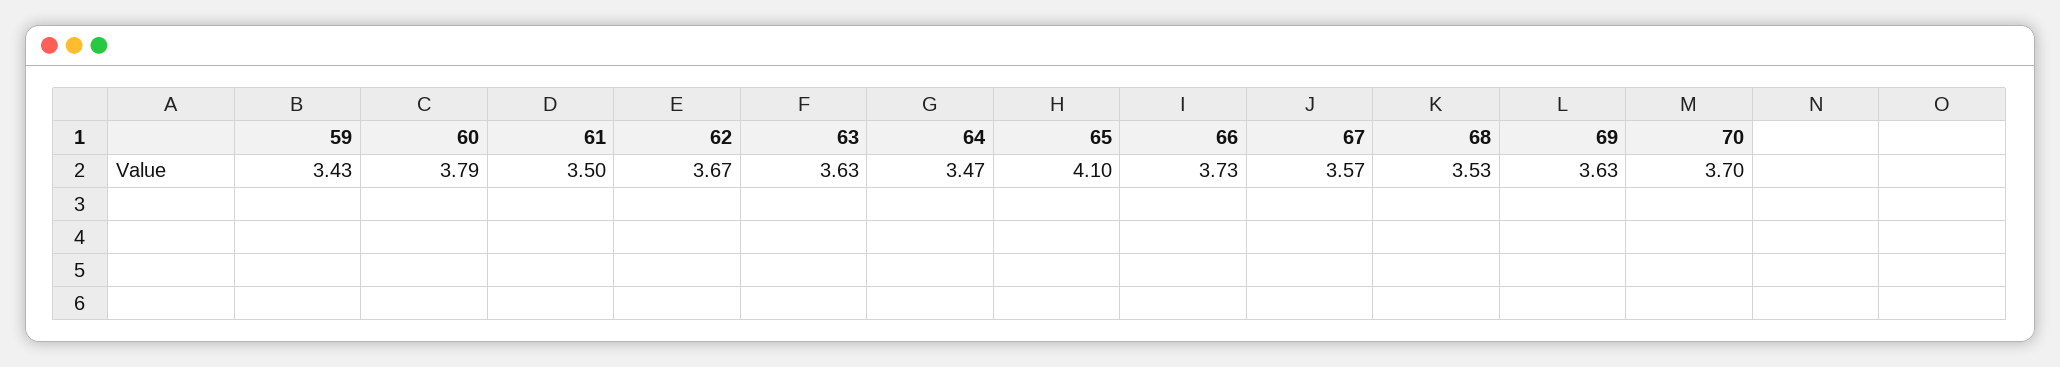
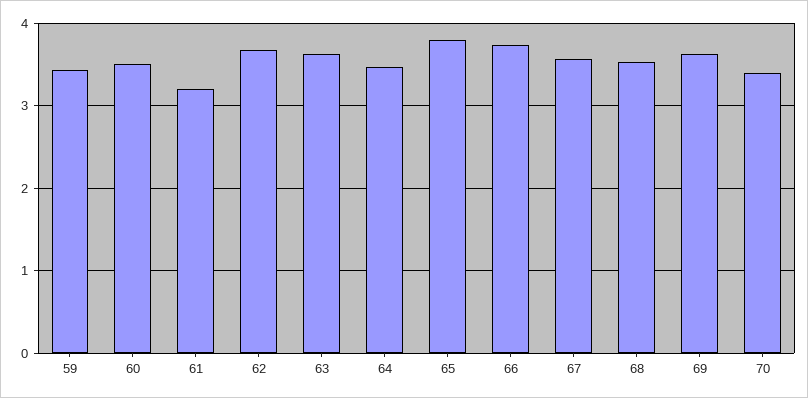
  {
    "59": 3.43,
-   "60": 3.79,
+   "60": 3.5,
-   "61": 3.5,
+   "61": 3.2,
    "62": 3.67,
    "63": 3.63,
    "64": 3.47,
-   "65": 4.1,
+   "65": 3.8,
    "66": 3.73,
    "67": 3.57,
    "68": 3.53,
    "69": 3.63,
-   "70": 3.7
+   "70": 3.4
  }

